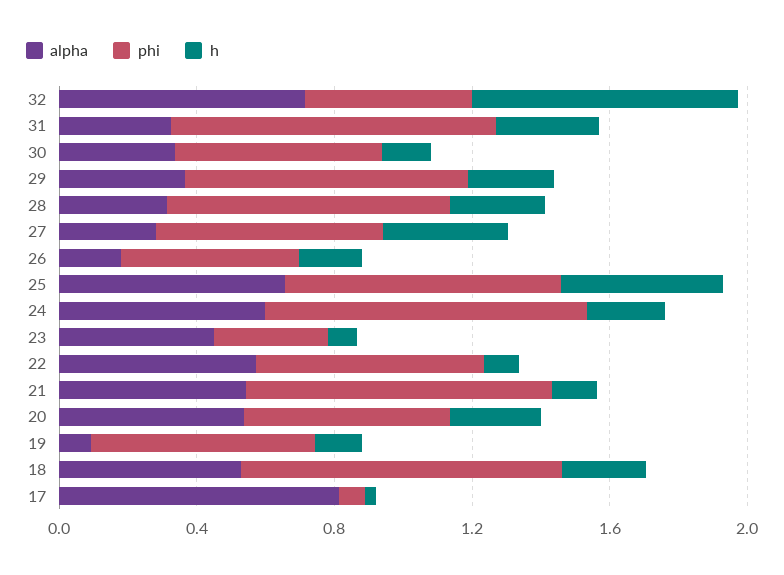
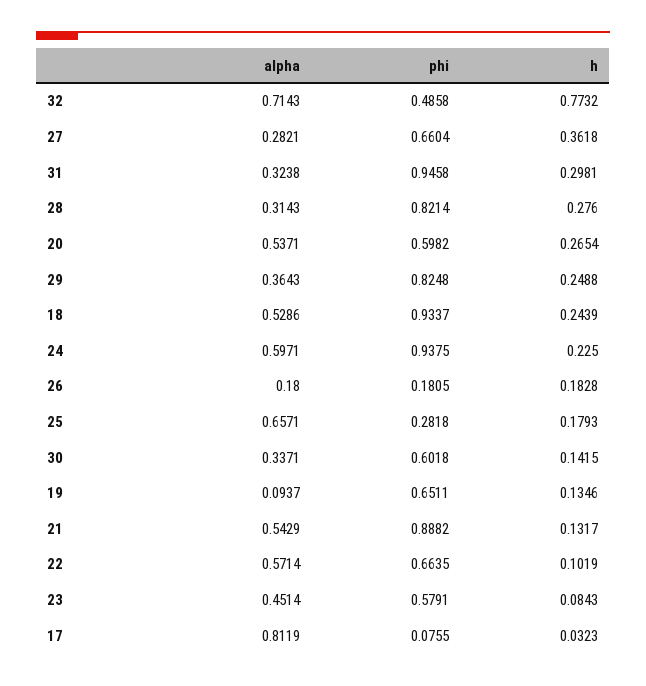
  {
    "alpha": {
      "32": 0.7143,
      "31": 0.3238,
      "30": 0.3371,
      "29": 0.3643,
      "28": 0.3143,
      "27": 0.2821,
      "26": 0.18,
      "25": 0.6571,
      "24": 0.5971,
      "23": 0.4514,
      "22": 0.5714,
      "21": 0.5429,
      "20": 0.5371,
      "19": 0.0937,
      "18": 0.5286,
      "17": 0.8119
    },
    "phi": {
      "32": 0.4858,
      "31": 0.9458,
      "30": 0.6018,
      "29": 0.8248,
      "28": 0.8214,
      "27": 0.6604,
-     "26": 0.5,
+     "26": 0.1805,
-     "25": 0.8,
+     "25": 0.2818,
      "24": 0.9375,
-     "23": 0.3,
+     "23": 0.5791,
      "22": 0.6635,
      "21": 0.8882,
      "20": 0.5982,
      "19": 0.6511,
      "18": 0.9337,
      "17": 0.0755
    },
    "h": {
      "32": 0.7732,
      "31": 0.2981,
      "30": 0.1415,
      "29": 0.2488,
      "28": 0.276,
      "27": 0.3618,
      "26": 0.1828,
-     "25": 0.5,
+     "25": 0.1793,
      "24": 0.225,
      "23": 0.0843,
      "22": 0.1019,
      "21": 0.1317,
      "20": 0.2654,
      "19": 0.1346,
      "18": 0.2439,
      "17": 0.0323
    }
  }

